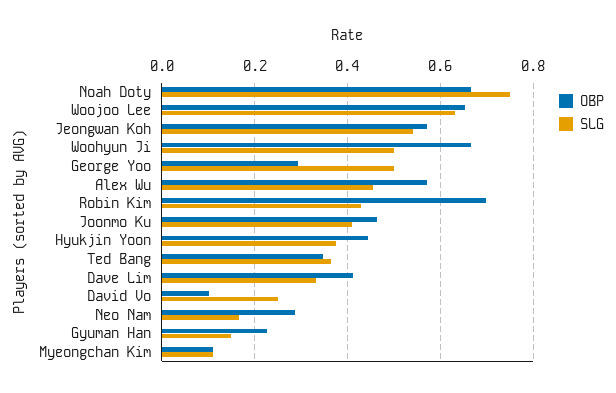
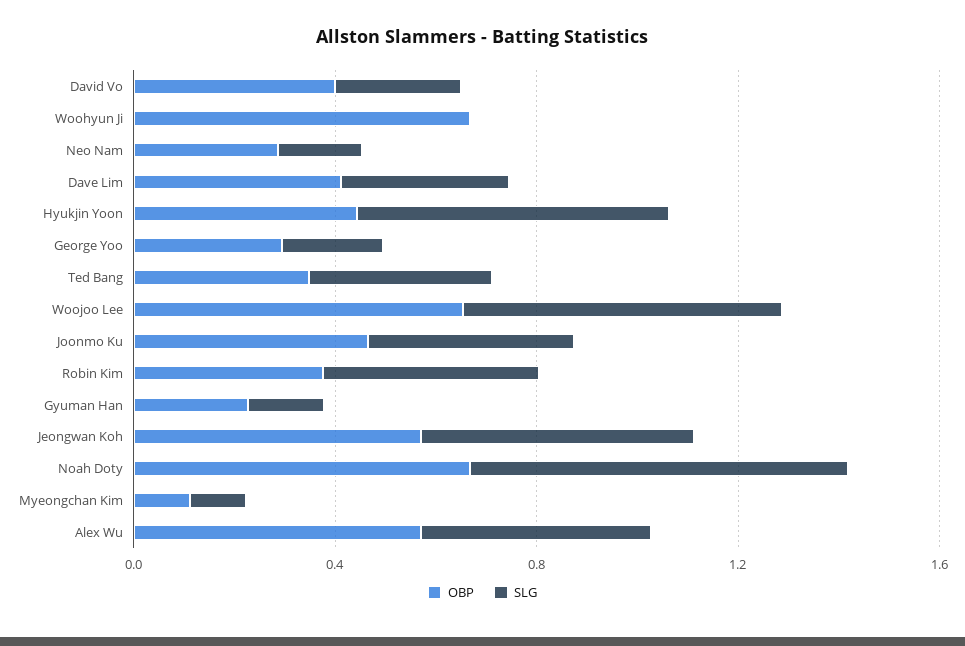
  {
    "OBP": {
      "Noah Doty": 0.66,
      "Woojoo Lee": 0.66,
      "Jeongwan Koh": 0.58,
      "Woohyun Ji": 0.66,
      "George Yoo": 0.3,
      "Alex Wu": 0.58,
-     "Robin Kim": 0.7,
+     "Robin Kim": 0.4,
      "Joonmo Ku": 0.46,
      "Hyukjin Yoon": 0.44,
      "Ted Bang": 0.34,
      "Dave Lim": 0.42,
-     "David Vo": 0.1,
+     "David Vo": 0.4,
      "Neo Nam": 0.28,
      "Gyuman Han": 0.22,
      "Myeongchan Kim": 0.12
    },
    "SLG": {
      "Noah Doty": 0.76,
      "Woojoo Lee": 0.64,
      "Jeongwan Koh": 0.54,
-     "Woohyun Ji": 0.5,
+     "Woohyun Ji": 0,
-     "George Yoo": 0.5,
+     "George Yoo": 0.2,
      "Alex Wu": 0.46,
      "Robin Kim": 0.42,
      "Joonmo Ku": 0.4,
-     "Hyukjin Yoon": 0.38,
+     "Hyukjin Yoon": 0.6,
      "Ted Bang": 0.36,
      "Dave Lim": 0.34,
      "David Vo": 0.26,
      "Neo Nam": 0.16,
      "Gyuman Han": 0.16,
      "Myeongchan Kim": 0.12
    }
  }

